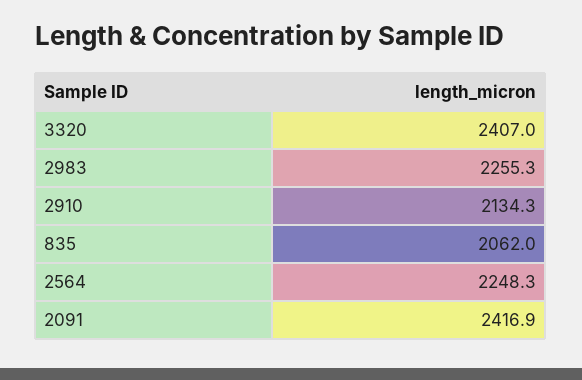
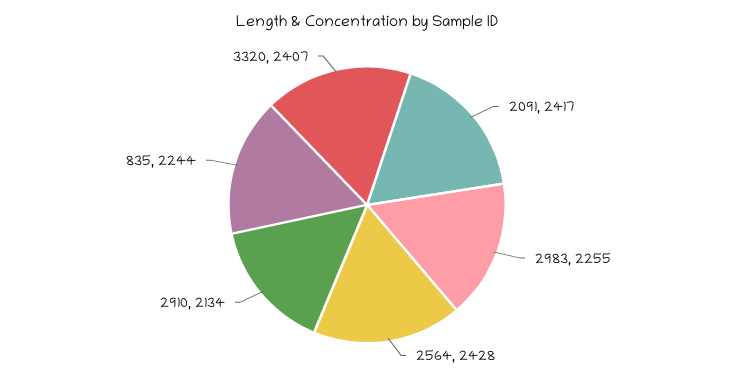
  {
    "3320": 2407,
    "2983": 2255.3,
    "2910": 2134.3,
-   "835": 2062,
+   "835": 2244,
-   "2564": 2248.3,
+   "2564": 2428,
    "2091": 2416.9
  }

